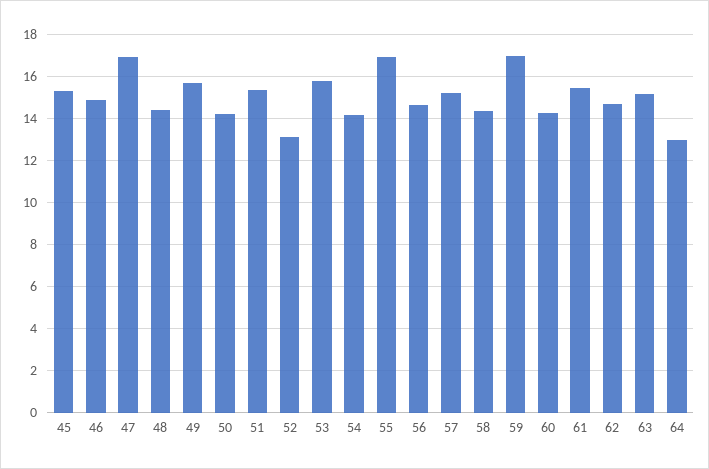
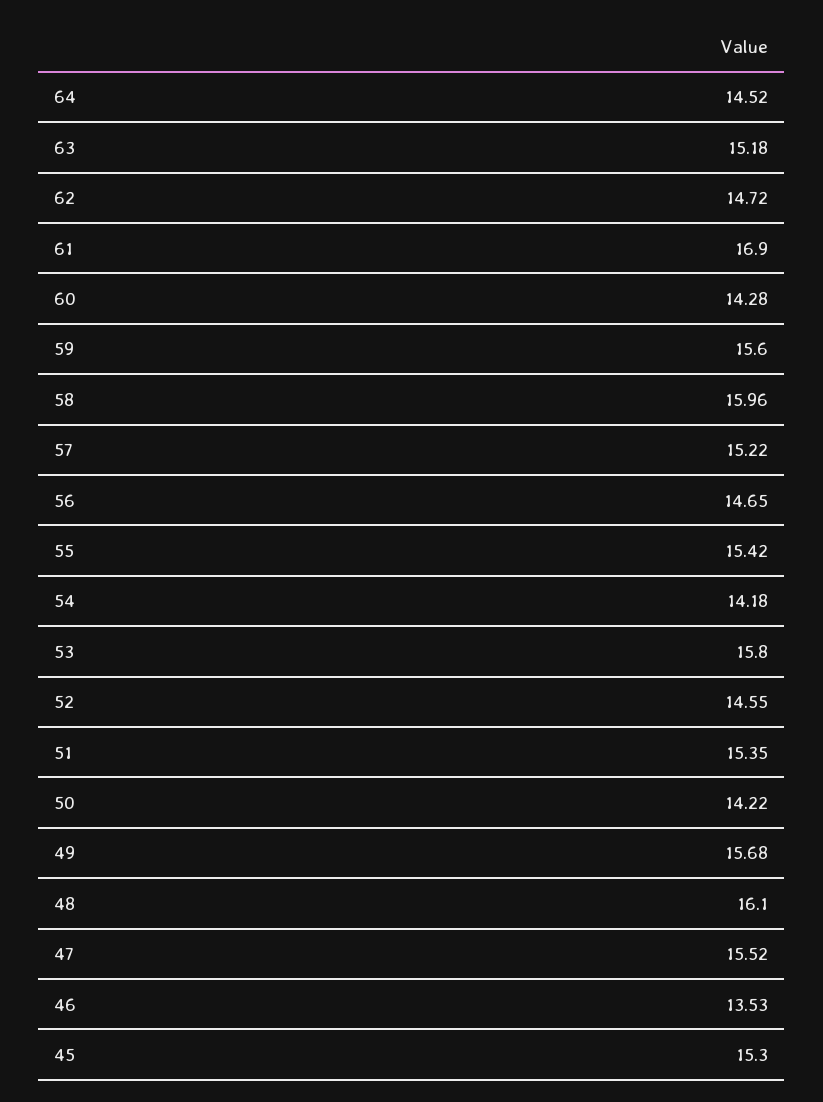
  {
    "45": 15.3,
-   "46": 15,
+   "46": 13.53,
-   "47": 17,
+   "47": 15.52,
-   "48": 14.5,
+   "48": 16.1,
    "49": 15.68,
    "50": 14.22,
    "51": 15.35,
-   "52": 13,
+   "52": 14.55,
    "53": 15.8,
    "54": 14.18,
-   "55": 17,
+   "55": 15.42,
    "56": 14.65,
    "57": 15.22,
-   "58": 14.5,
+   "58": 15.96,
-   "59": 17,
+   "59": 15.6,
    "60": 14.28,
-   "61": 15.5,
+   "61": 16.9,
    "62": 14.72,
    "63": 15.18,
-   "64": 13
+   "64": 14.52
  }

